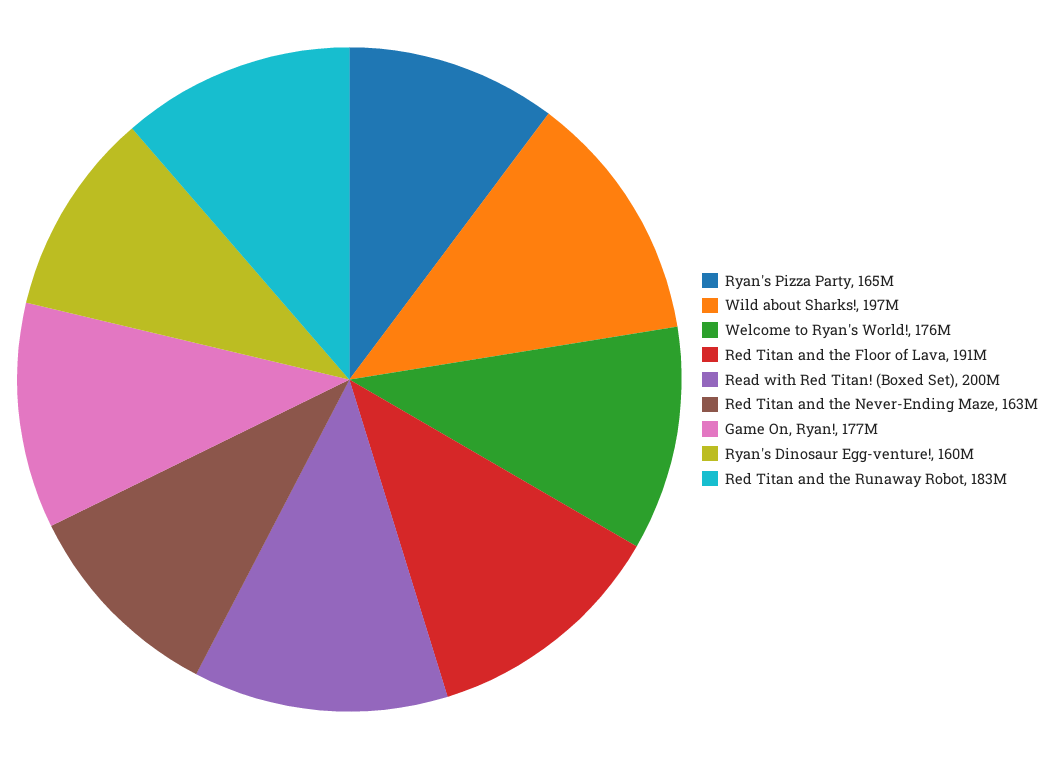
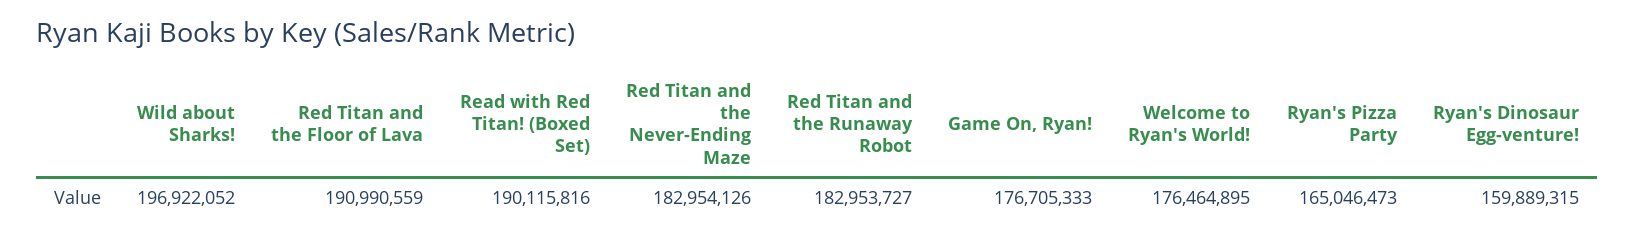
  {
    "Ryan's Pizza Party": 165046473,
    "Wild about Sharks!": 196922052,
    "Welcome to Ryan's World!": 176464895,
    "Red Titan and the Floor of Lava": 190990559,
-   "Read with Red Titan! (Boxed Set)": 200000000,
+   "Read with Red Titan! (Boxed Set)": 190115816,
-   "Red Titan and the Never-Ending Maze": 163000000,
+   "Red Titan and the Never-Ending Maze": 182954126,
    "Game On, Ryan!": 176705333,
    "Ryan's Dinosaur Egg-venture!": 159889315,
    "Red Titan and the Runaway Robot": 182953727
  }

